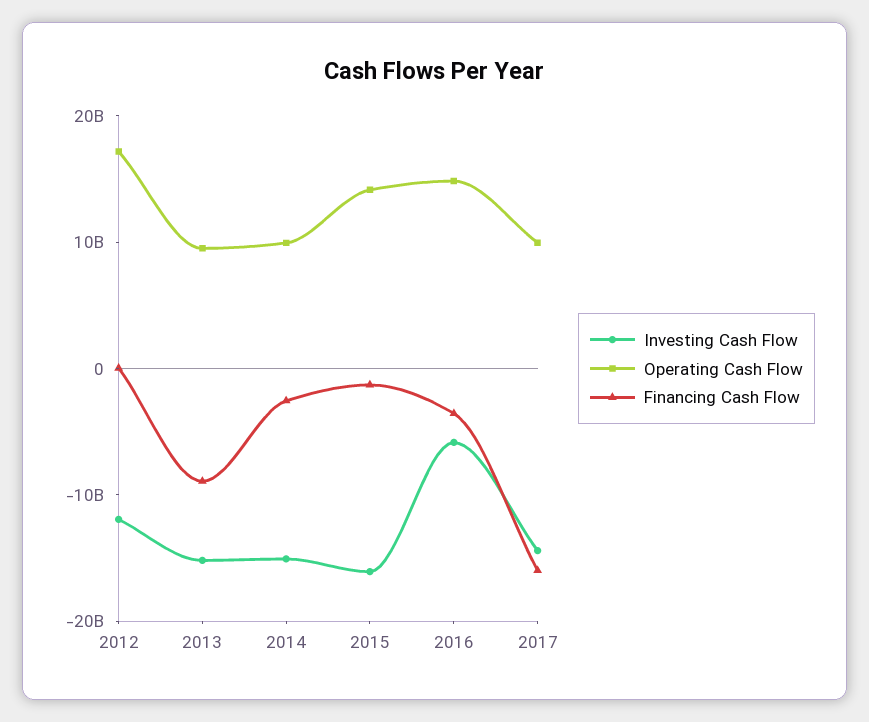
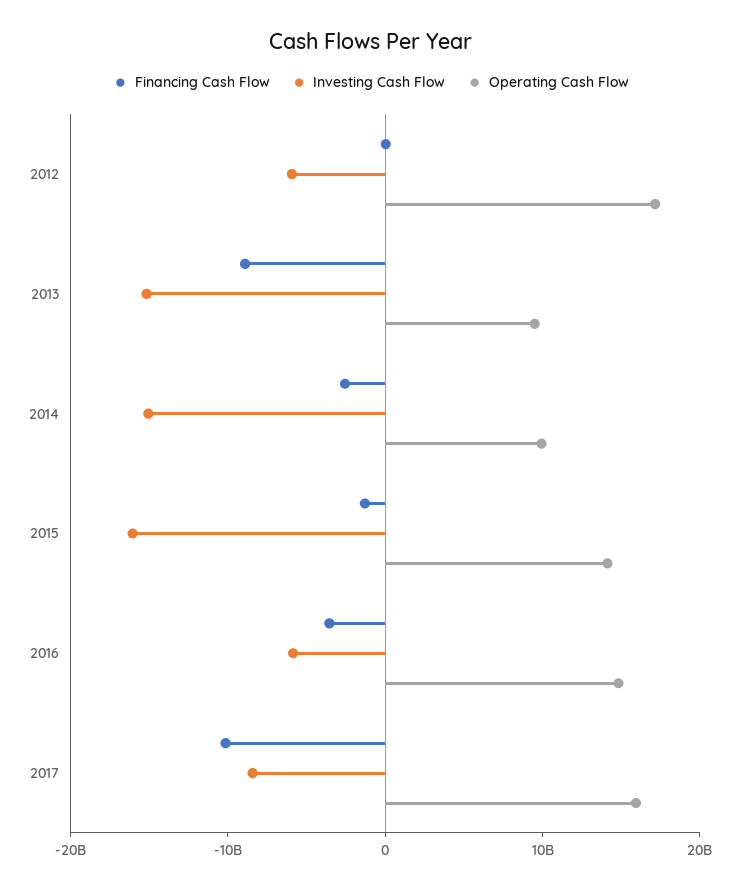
  {
    "Investing Cash Flow": {
-     "2012": -12000000000,
+     "2012": -6000000000,
      "2013": -16000000000,
      "2014": -16000000000,
      "2015": -16000000000,
      "2016": -6000000000,
-     "2017": -14000000000
+     "2017": -8000000000
    },
    "Operating Cash Flow": {
      "2012": 18000000000,
      "2013": 10000000000,
      "2014": 10000000000,
      "2015": 14000000000,
      "2016": 14000000000,
-     "2017": 10000000000
+     "2017": 16000000000
    },
    "Financing Cash Flow": {
      "2012": 0,
      "2013": -8000000000,
      "2014": -2000000000,
      "2015": -2000000000,
      "2016": -4000000000,
-     "2017": -16000000000
+     "2017": -10000000000
    }
  }

